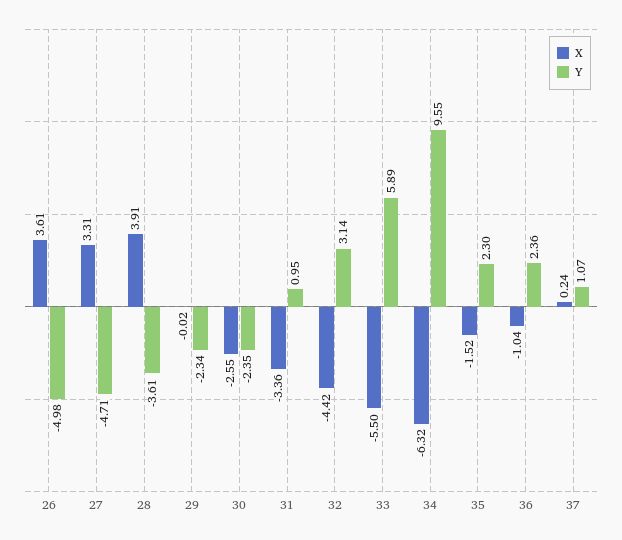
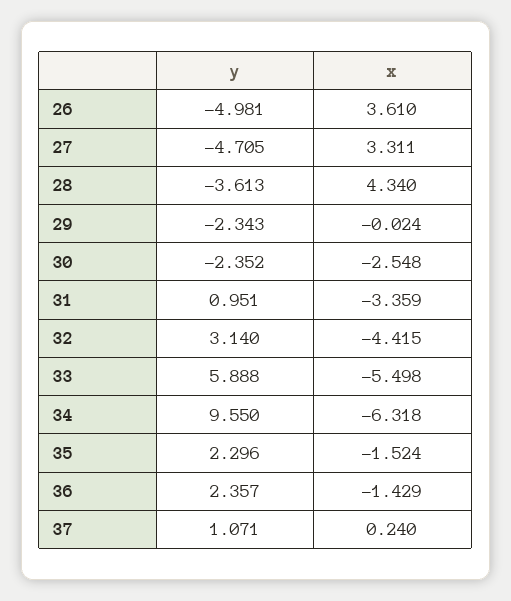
  {
    "X": {
      "26": 3.61,
      "27": 3.311,
-     "28": 3.91,
+     "28": 4.34,
      "29": -0.024,
      "30": -2.548,
      "31": -3.359,
      "32": -4.415,
      "33": -5.498,
      "34": -6.318,
      "35": -1.524,
-     "36": -1.04,
+     "36": -1.429,
      "37": 0.24
    },
    "Y": {
      "26": -4.981,
      "27": -4.705,
      "28": -3.613,
      "29": -2.343,
      "30": -2.352,
      "31": 0.951,
      "32": 3.14,
      "33": 5.888,
      "34": 9.55,
      "35": 2.296,
      "36": 2.357,
      "37": 1.071
    }
  }

